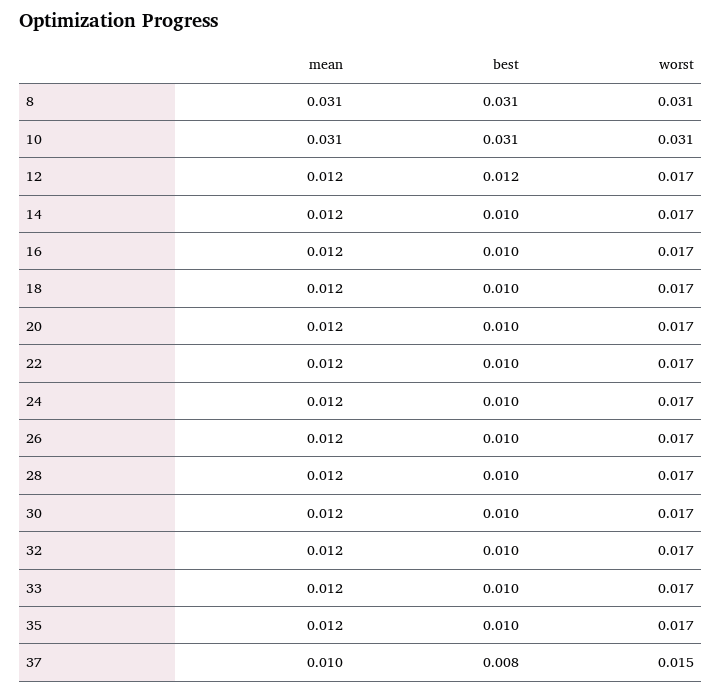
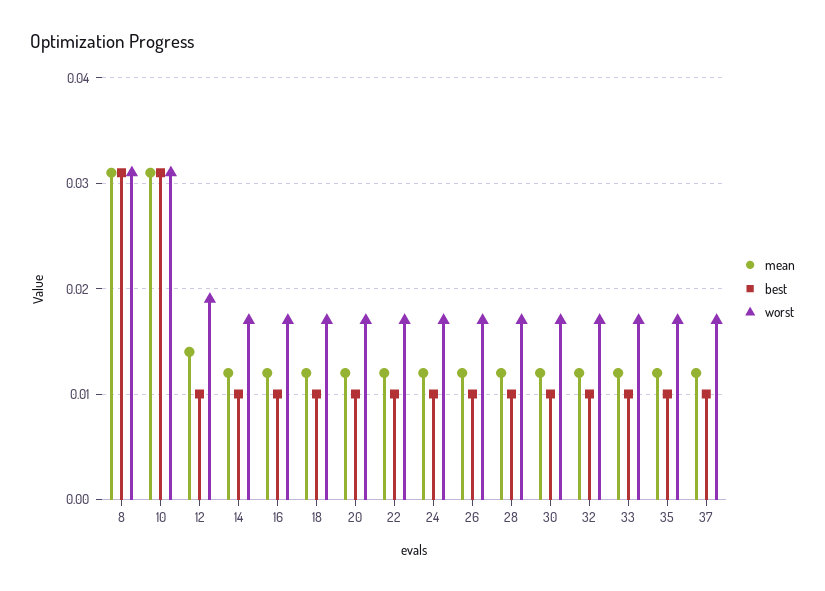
  {
    "mean": {
      "8": 0.031,
      "10": 0.031,
-     "12": 0.012,
+     "12": 0.014,
      "14": 0.012,
      "16": 0.012,
      "18": 0.012,
      "20": 0.012,
      "22": 0.012,
      "24": 0.012,
      "26": 0.012,
      "28": 0.012,
      "30": 0.012,
      "32": 0.012,
      "33": 0.012,
      "35": 0.012,
-     "37": 0.01
+     "37": 0.012
    },
    "best": {
      "8": 0.031,
      "10": 0.031,
-     "12": 0.012,
+     "12": 0.01,
      "14": 0.01,
      "16": 0.01,
      "18": 0.01,
      "20": 0.01,
      "22": 0.01,
      "24": 0.01,
      "26": 0.01,
      "28": 0.01,
      "30": 0.01,
      "32": 0.01,
      "33": 0.01,
      "35": 0.01,
-     "37": 0.008
+     "37": 0.01
    },
    "worst": {
      "8": 0.031,
      "10": 0.031,
-     "12": 0.017,
+     "12": 0.019,
      "14": 0.017,
      "16": 0.017,
      "18": 0.017,
      "20": 0.017,
      "22": 0.017,
      "24": 0.017,
      "26": 0.017,
      "28": 0.017,
      "30": 0.017,
      "32": 0.017,
      "33": 0.017,
      "35": 0.017,
-     "37": 0.015
+     "37": 0.017
    }
  }

